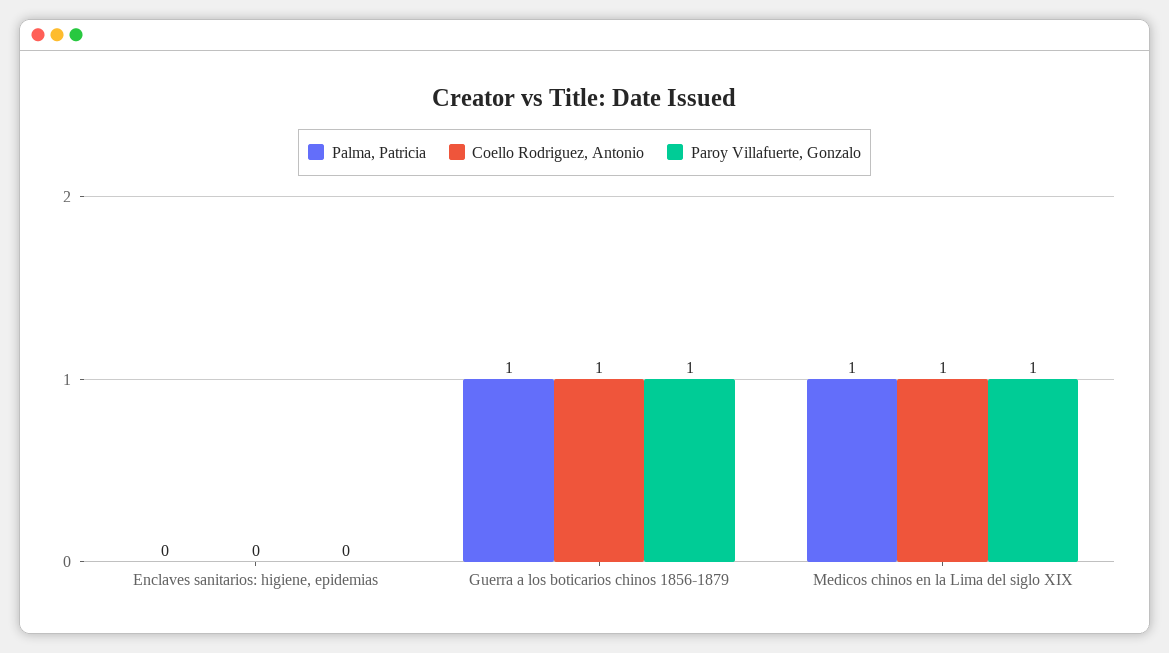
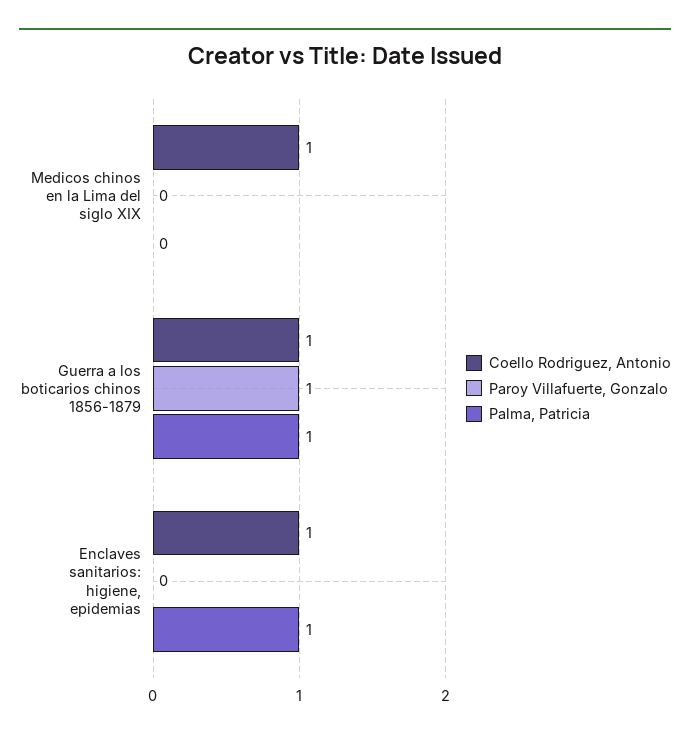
  {
    "Palma, Patricia": {
-     "Enclaves sanitarios: higiene, epidemias": 0,
+     "Enclaves sanitarios: higiene, epidemias": 1,
      "Guerra a los boticarios chinos 1856-1879": 1,
-     "Medicos chinos en la Lima del siglo XIX": 1
+     "Medicos chinos en la Lima del siglo XIX": 0
    },
    "Coello Rodriguez, Antonio": {
-     "Enclaves sanitarios: higiene, epidemias": 0,
+     "Enclaves sanitarios: higiene, epidemias": 1,
      "Guerra a los boticarios chinos 1856-1879": 1,
      "Medicos chinos en la Lima del siglo XIX": 1
    },
    "Paroy Villafuerte, Gonzalo": {
      "Enclaves sanitarios: higiene, epidemias": 0,
      "Guerra a los boticarios chinos 1856-1879": 1,
-     "Medicos chinos en la Lima del siglo XIX": 1
+     "Medicos chinos en la Lima del siglo XIX": 0
    }
  }

